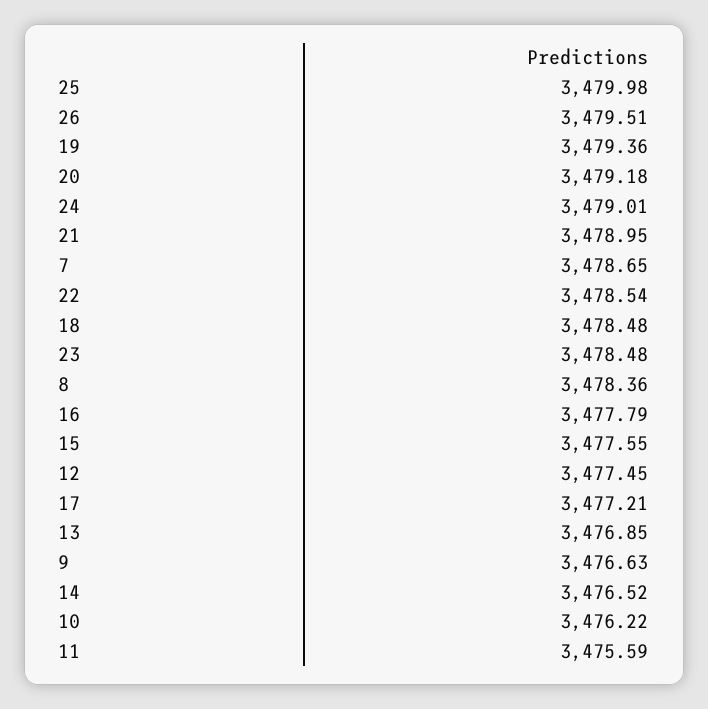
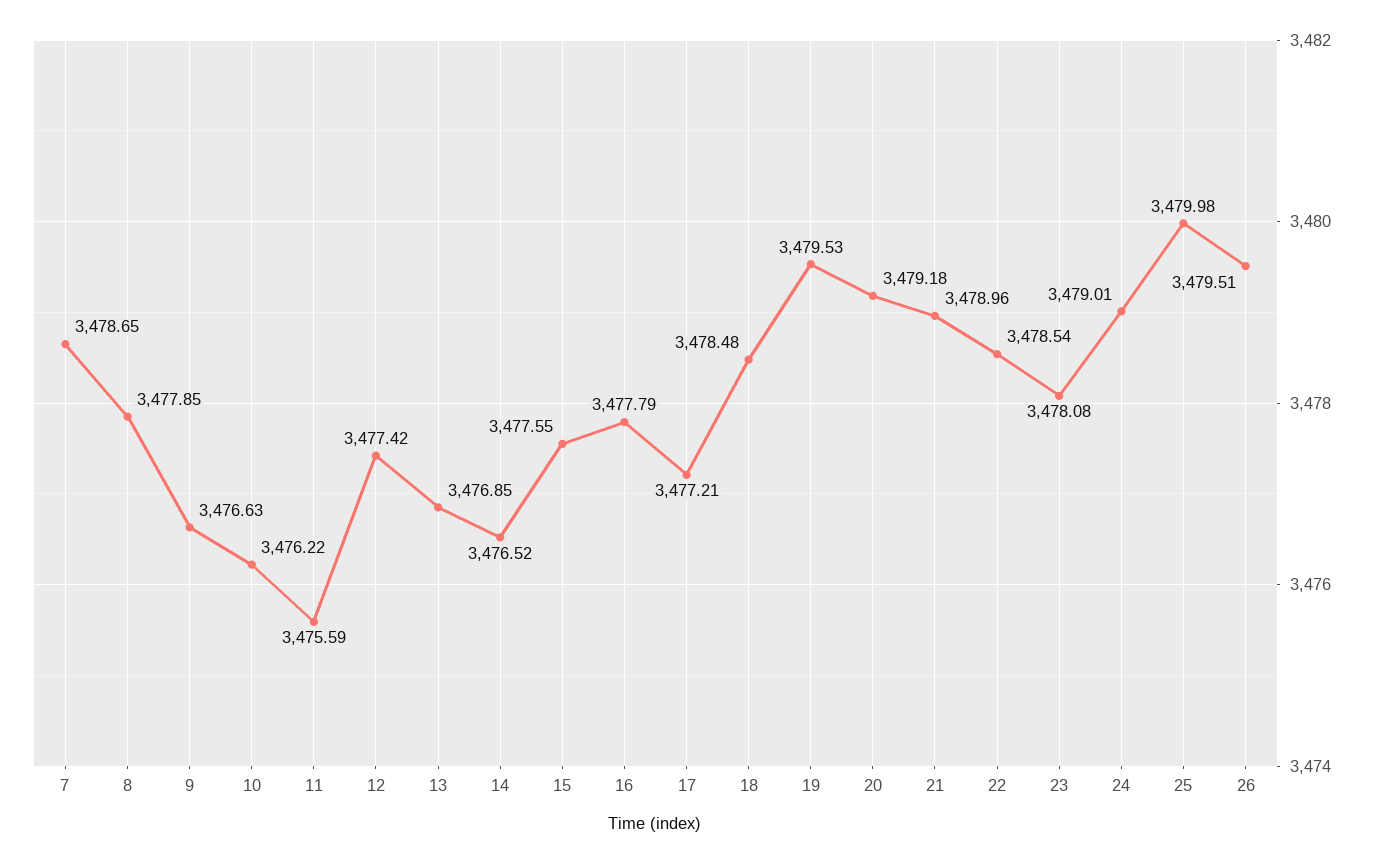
  {
    "25": 3479.98,
    "26": 3479.51,
-   "19": 3479.36,
+   "19": 3479.53,
    "20": 3479.18,
    "24": 3479.01,
-   "21": 3478.95,
+   "21": 3478.96,
    "7": 3478.65,
    "22": 3478.54,
    "18": 3478.48,
-   "23": 3478.48,
+   "23": 3478.08,
-   "8": 3478.36,
+   "8": 3477.85,
    "16": 3477.79,
    "15": 3477.55,
-   "12": 3477.45,
+   "12": 3477.42,
    "17": 3477.21,
    "13": 3476.85,
    "9": 3476.63,
    "14": 3476.52,
    "10": 3476.22,
    "11": 3475.59
  }

